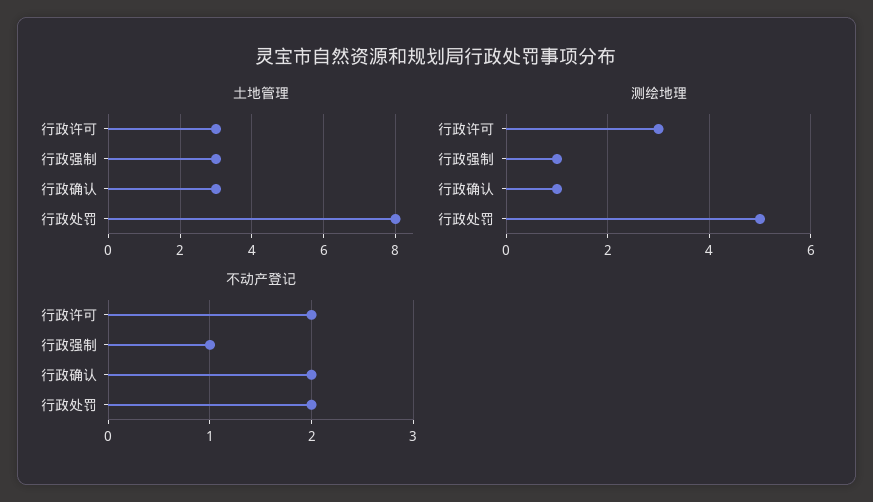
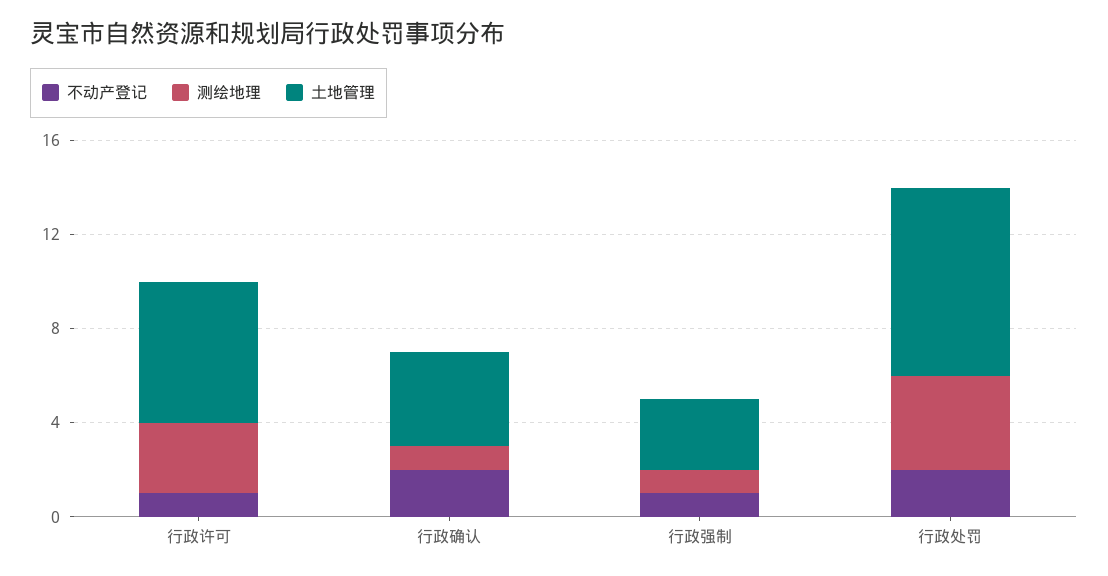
  {
    "土地管理": {
-     "行政许可": 3,
+     "行政许可": 6,
      "行政强制": 3,
-     "行政确认": 3,
+     "行政确认": 4,
      "行政处罚": 8
    },
    "测绘地理": {
      "行政许可": 3,
      "行政强制": 1,
      "行政确认": 1,
-     "行政处罚": 5
+     "行政处罚": 4
    },
    "不动产登记": {
-     "行政许可": 2,
+     "行政许可": 1,
      "行政强制": 1,
      "行政确认": 2,
      "行政处罚": 2
    }
  }

